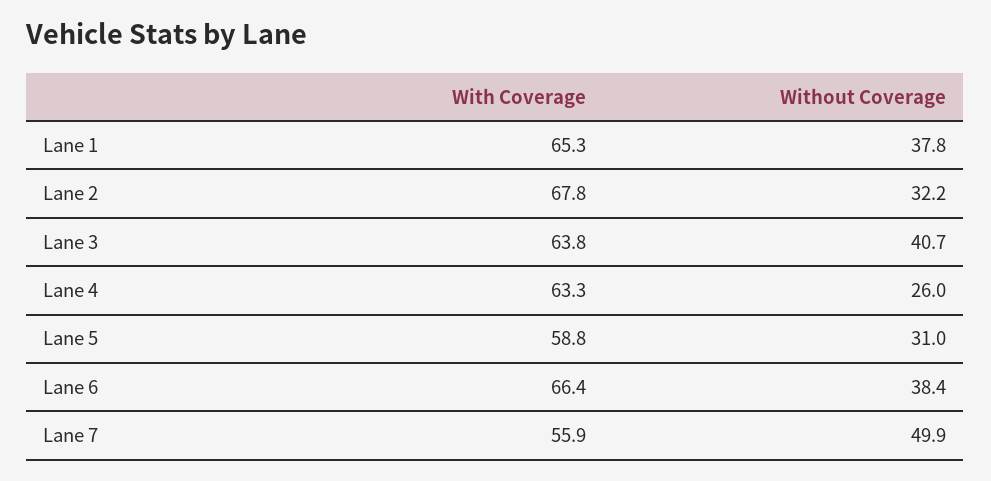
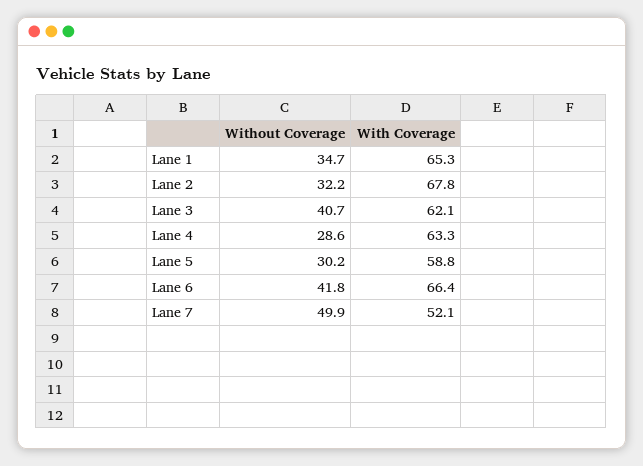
  {
    "With Coverage": {
      "Lane 1": 65.3,
      "Lane 2": 67.8,
-     "Lane 3": 63.8,
+     "Lane 3": 62.1,
      "Lane 4": 63.3,
      "Lane 5": 58.8,
      "Lane 6": 66.4,
-     "Lane 7": 55.9
+     "Lane 7": 52.1
    },
    "Without Coverage": {
-     "Lane 1": 37.8,
+     "Lane 1": 34.7,
      "Lane 2": 32.2,
      "Lane 3": 40.7,
-     "Lane 4": 26,
+     "Lane 4": 28.6,
-     "Lane 5": 31,
+     "Lane 5": 30.2,
-     "Lane 6": 38.4,
+     "Lane 6": 41.8,
      "Lane 7": 49.9
    }
  }

